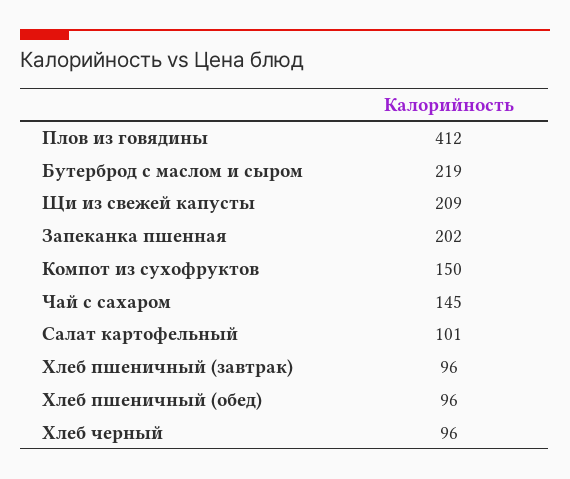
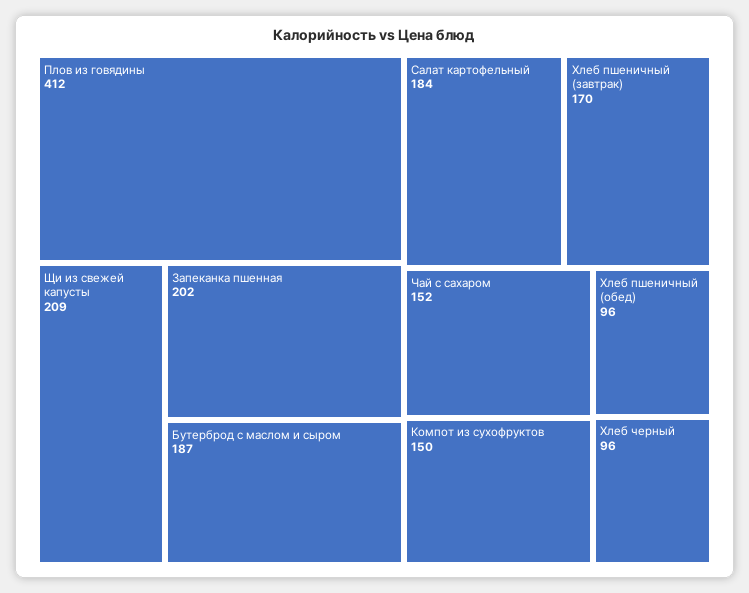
  {
    "Плов из говядины": 412,
-   "Бутерброд с маслом и сыром": 219,
+   "Бутерброд с маслом и сыром": 187,
    "Щи из свежей капусты": 209,
    "Запеканка пшенная": 202,
    "Компот из сухофруктов": 150,
-   "Чай с сахаром": 145,
+   "Чай с сахаром": 152,
-   "Салат картофельный": 101,
+   "Салат картофельный": 184,
-   "Хлеб пшеничный (завтрак)": 96,
+   "Хлеб пшеничный (завтрак)": 170,
    "Хлеб пшеничный (обед)": 96,
    "Хлеб черный": 96
  }

